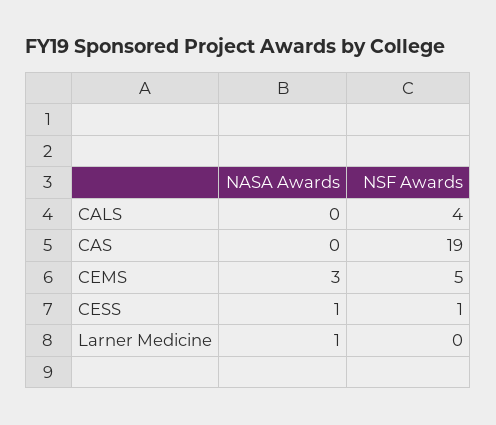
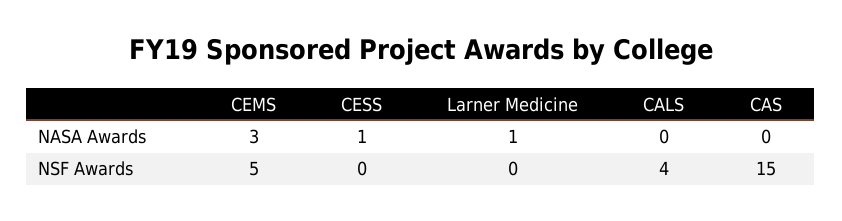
  {
    "NASA Awards": {
      "CALS": 0,
      "CAS": 0,
      "CEMS": 3,
      "CESS": 1,
      "Larner Medicine": 1
    },
    "NSF Awards": {
      "CALS": 4,
-     "CAS": 19,
+     "CAS": 15,
      "CEMS": 5,
-     "CESS": 1,
+     "CESS": 0,
      "Larner Medicine": 0
    }
  }

